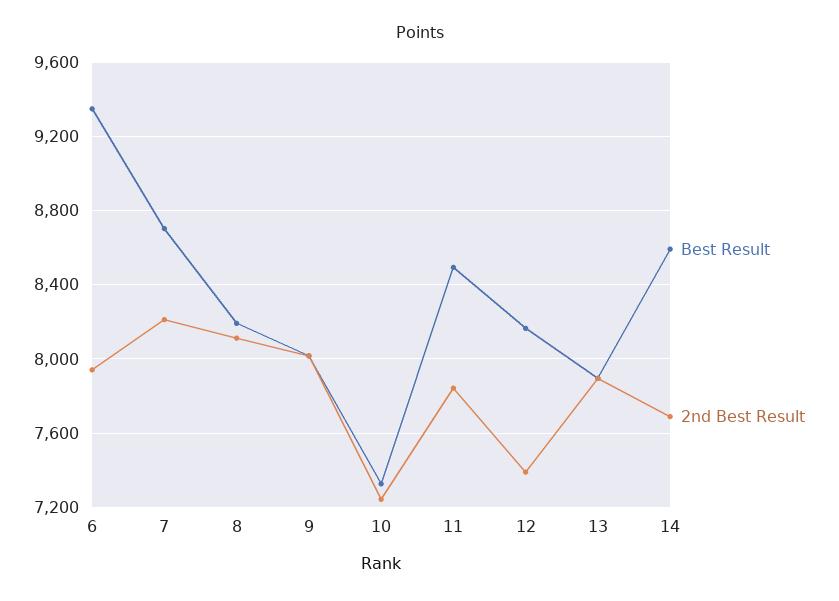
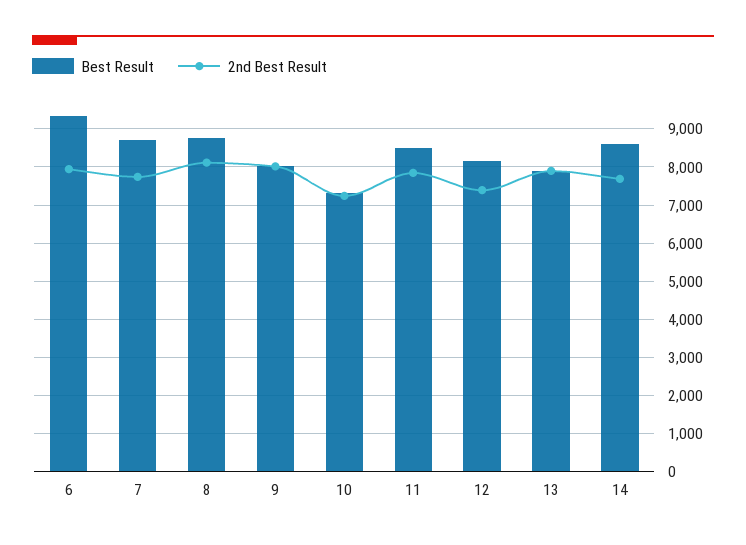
  {
    "Best Result": {
      "6": 9350,
      "7": 8700,
-     "8": 8200,
+     "8": 8800,
      "9": 8000,
      "10": 7350,
      "11": 8500,
      "12": 8150,
      "13": 7900,
      "14": 8600
    },
    "2nd Best Result": {
      "6": 7950,
-     "7": 8200,
+     "7": 7800,
      "8": 8100,
      "9": 8000,
      "10": 7250,
      "11": 7850,
      "12": 7400,
      "13": 7900,
      "14": 7700
    }
  }

